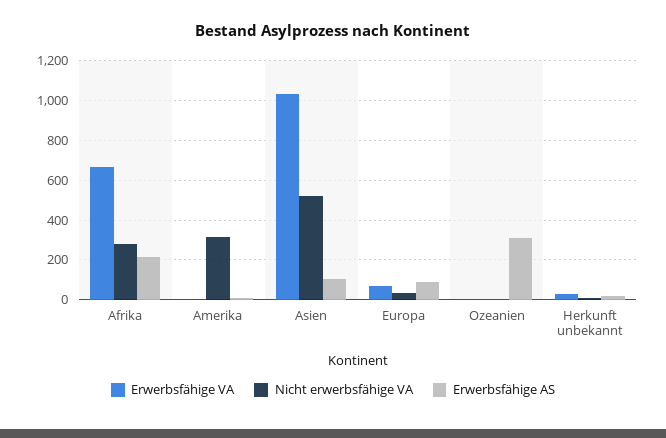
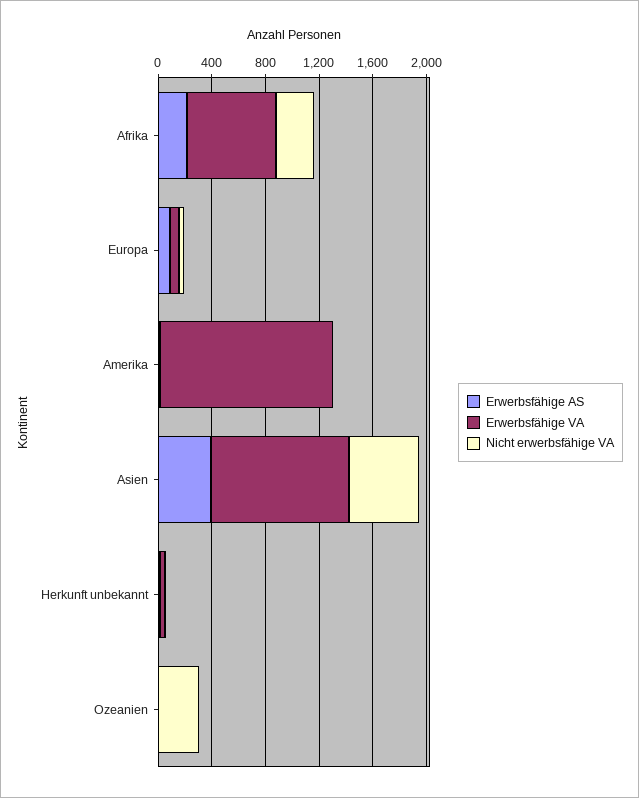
  {
    "Erwerbsfähige VA": {
      "Afrika": 650,
-     "Amerika": 0,
+     "Amerika": 1300,
      "Asien": 1050,
      "Europa": 50,
      "Ozeanien": 0,
      "Herkunft unbekannt": 50
    },
    "Nicht erwerbsfähige VA": {
      "Afrika": 300,
-     "Amerika": 300,
+     "Amerika": 0,
      "Asien": 500,
      "Europa": 50,
-     "Ozeanien": 0,
+     "Ozeanien": 300,
      "Herkunft unbekannt": 0
    },
    "Erwerbsfähige AS": {
      "Afrika": 200,
      "Amerika": 0,
-     "Asien": 100,
+     "Asien": 400,
      "Europa": 100,
-     "Ozeanien": 300,
+     "Ozeanien": 0,
      "Herkunft unbekannt": 0
    }
  }

